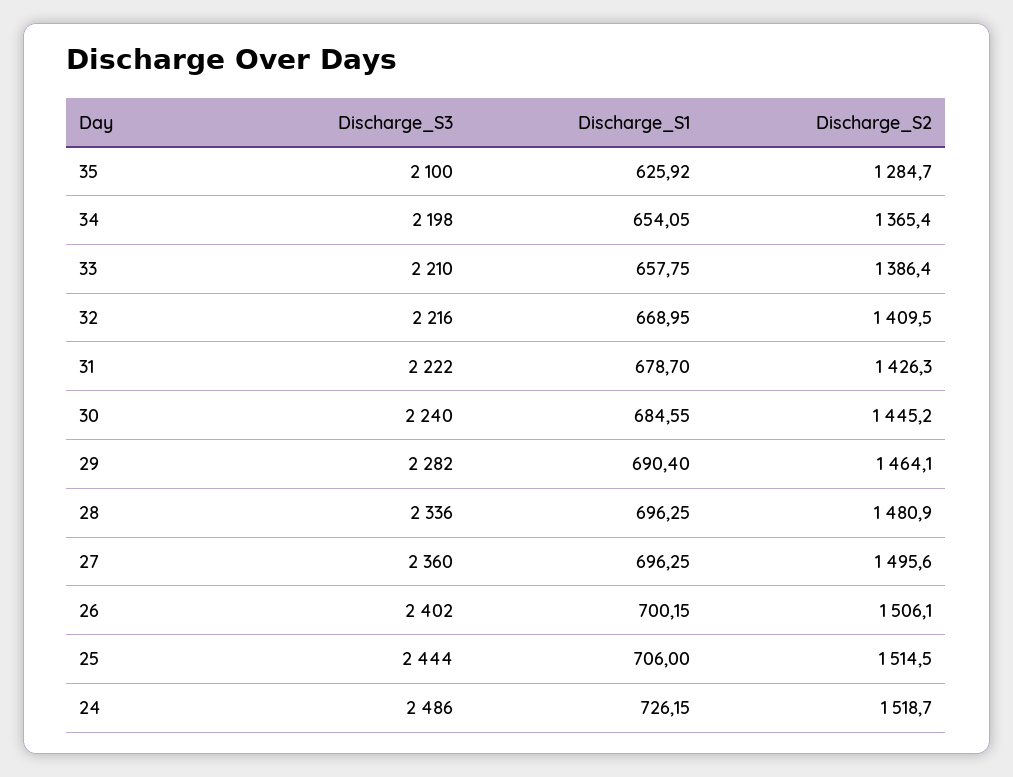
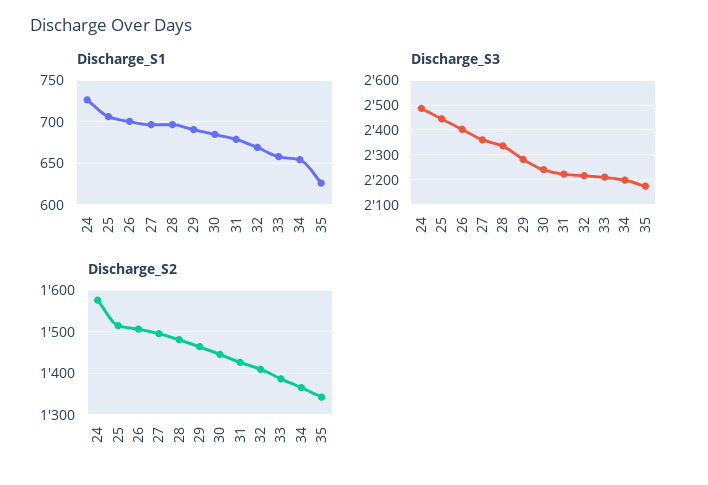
  {
    "Discharge_S3": {
-     "35": 2100,
+     "35": 2175,
      "34": 2198,
      "33": 2210,
      "32": 2216,
      "31": 2222,
      "30": 2240,
      "29": 2282,
      "28": 2336,
      "27": 2360,
      "26": 2402,
      "25": 2444,
      "24": 2486
    },
    "Discharge_S1": {
      "35": 625.92,
      "34": 654.05,
      "33": 657.75,
      "32": 668.95,
      "31": 678.7,
      "30": 684.55,
      "29": 690.4,
      "28": 696.25,
      "27": 696.25,
      "26": 700.15,
      "25": 706,
      "24": 726.15
    },
    "Discharge_S2": {
-     "35": 1284.7,
+     "35": 1340,
      "34": 1365.4,
      "33": 1386.4,
      "32": 1409.5,
      "31": 1426.3,
      "30": 1445.2,
      "29": 1464.1,
      "28": 1480.9,
      "27": 1495.6,
      "26": 1506.1,
      "25": 1514.5,
-     "24": 1518.7
+     "24": 1580
    }
  }

